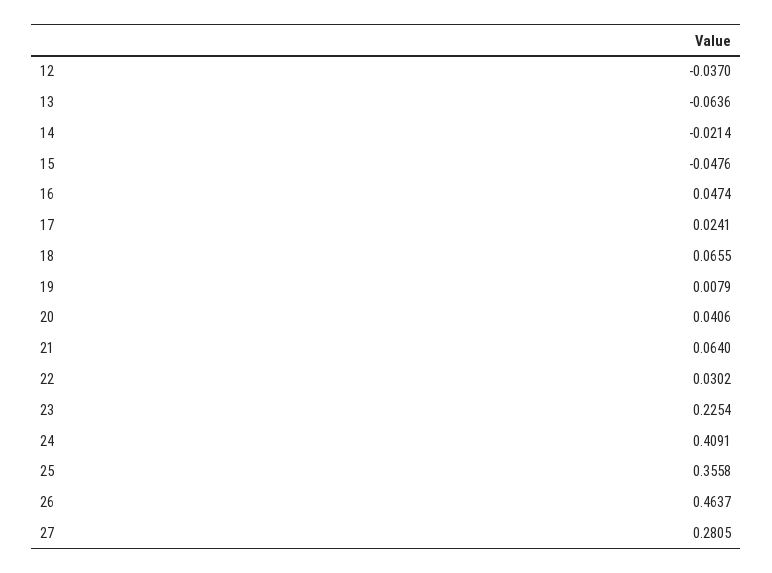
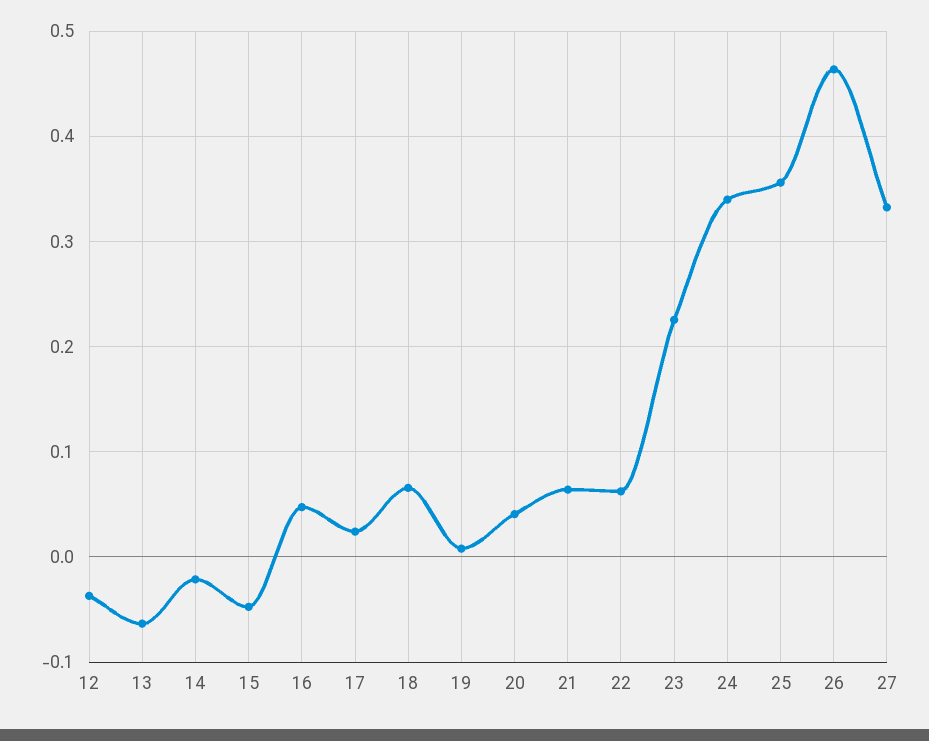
  {
    "12": -0.037,
    "13": -0.0636,
    "14": -0.0214,
    "15": -0.0476,
    "16": 0.0474,
    "17": 0.0241,
    "18": 0.0655,
    "19": 0.0079,
    "20": 0.0406,
    "21": 0.064,
-   "22": 0.0302,
+   "22": 0.06,
    "23": 0.2254,
-   "24": 0.4091,
+   "24": 0.34,
    "25": 0.3558,
    "26": 0.4637,
-   "27": 0.2805
+   "27": 0.33
  }

